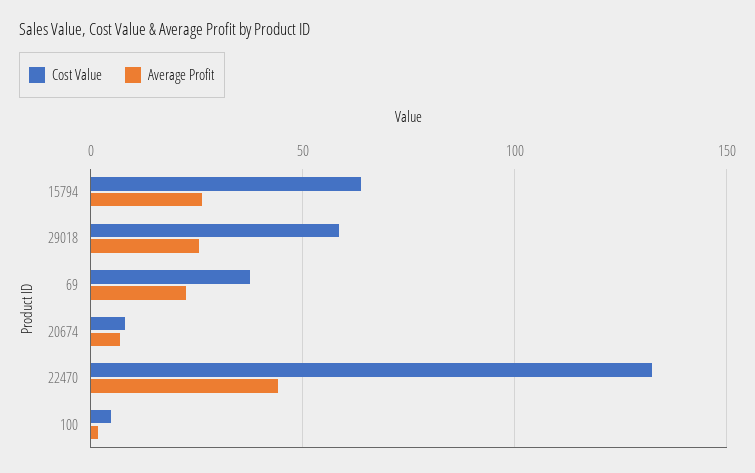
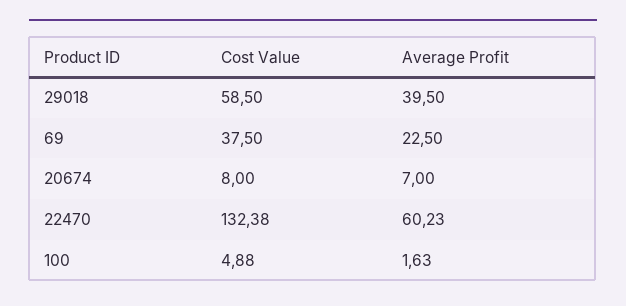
  {
    "Cost Value": {
-     "15794": 65,
      "29018": 58.5,
      "69": 37.5,
      "20674": 8,
      "22470": 132.38,
      "100": 4.88
    },
    "Average Profit": {
-     "15794": 25,
-     "29018": 25,
+     "29018": 39.5,
      "69": 22.5,
      "20674": 7,
-     "22470": 45,
+     "22470": 60.23,
      "100": 1.63
    }
  }

